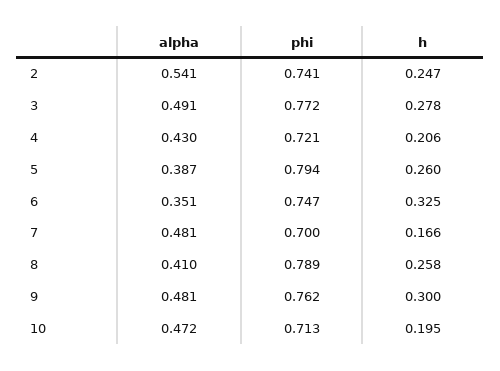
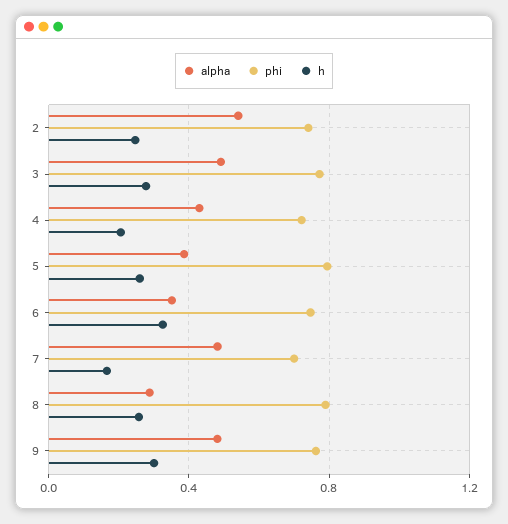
  {
    "alpha": {
      "2": 0.541,
      "3": 0.491,
      "4": 0.43,
      "5": 0.387,
      "6": 0.351,
      "7": 0.481,
-     "8": 0.41,
+     "8": 0.3,
-     "9": 0.481,
+     "9": 0.481
-     "10": 0.472
    },
    "phi": {
      "2": 0.741,
      "3": 0.772,
      "4": 0.721,
      "5": 0.794,
      "6": 0.747,
      "7": 0.7,
      "8": 0.789,
-     "9": 0.762,
+     "9": 0.762
-     "10": 0.713
    },
    "h": {
      "2": 0.247,
      "3": 0.278,
      "4": 0.206,
      "5": 0.26,
      "6": 0.325,
      "7": 0.166,
      "8": 0.258,
-     "9": 0.3,
+     "9": 0.3
-     "10": 0.195
    }
  }

